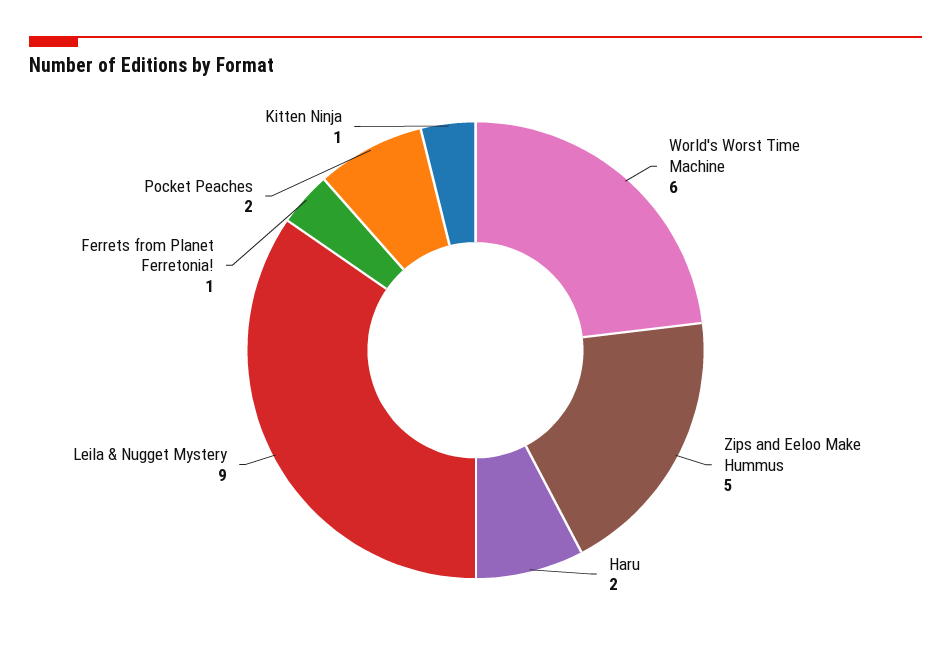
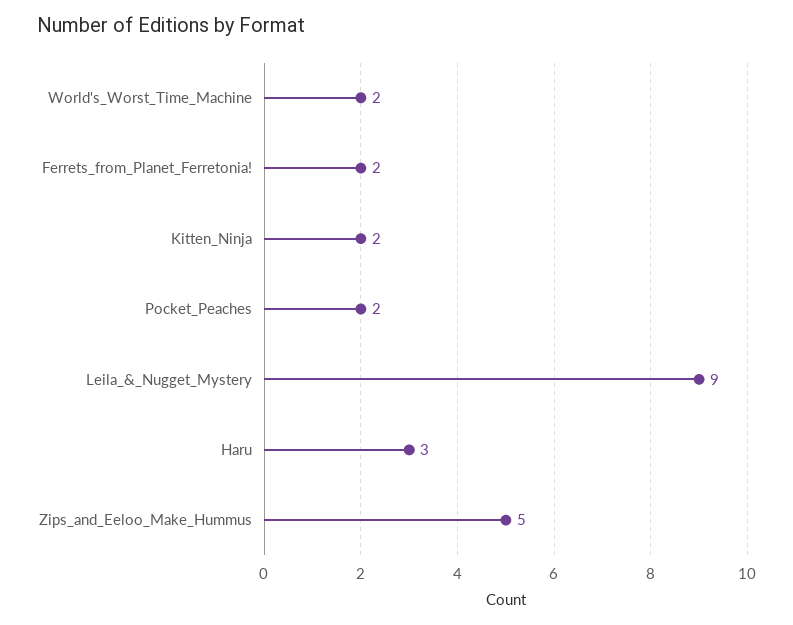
  {
-   "World's Worst Time Machine": 6,
+   "World's Worst Time Machine": 2,
    "Zips and Eeloo Make Hummus": 5,
-   "Haru": 2,
+   "Haru": 3,
    "Leila & Nugget Mystery": 9,
-   "Ferrets from Planet Ferretonia!": 1,
+   "Ferrets from Planet Ferretonia!": 2,
    "Pocket Peaches": 2,
-   "Kitten Ninja": 1
+   "Kitten Ninja": 2
  }

